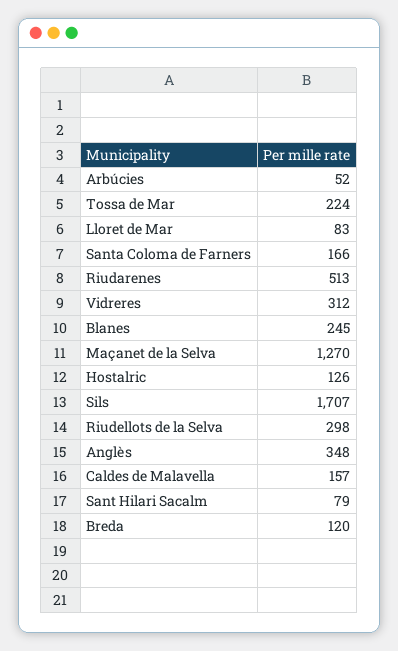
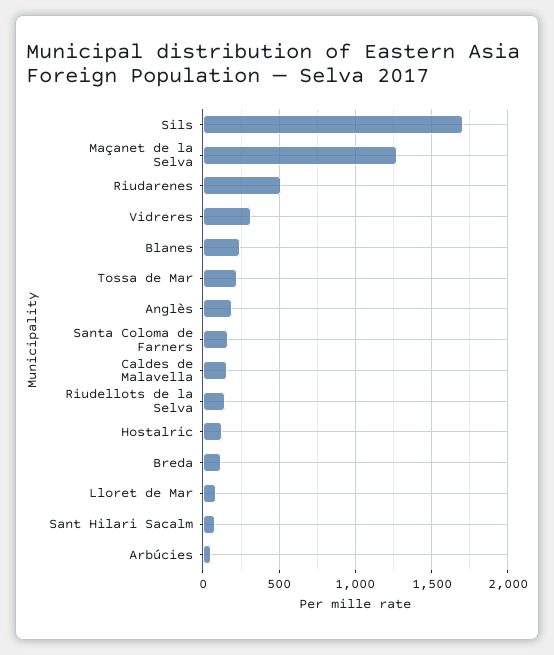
  {
    "Arbúcies": 52,
    "Tossa de Mar": 224,
    "Lloret de Mar": 83,
    "Santa Coloma de Farners": 166,
    "Riudarenes": 513,
    "Vidreres": 312,
    "Blanes": 245,
    "Maçanet de la Selva": 1270,
    "Hostalric": 126,
    "Sils": 1707,
-   "Riudellots de la Selva": 298,
+   "Riudellots de la Selva": 150,
-   "Anglès": 348,
+   "Anglès": 200,
    "Caldes de Malavella": 157,
    "Sant Hilari Sacalm": 79,
    "Breda": 120
  }

